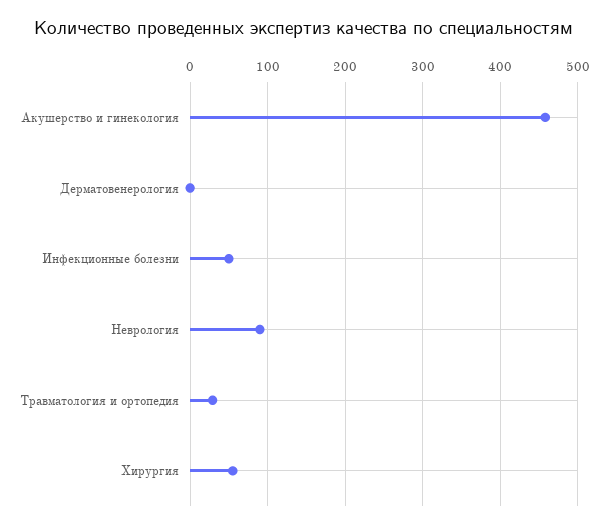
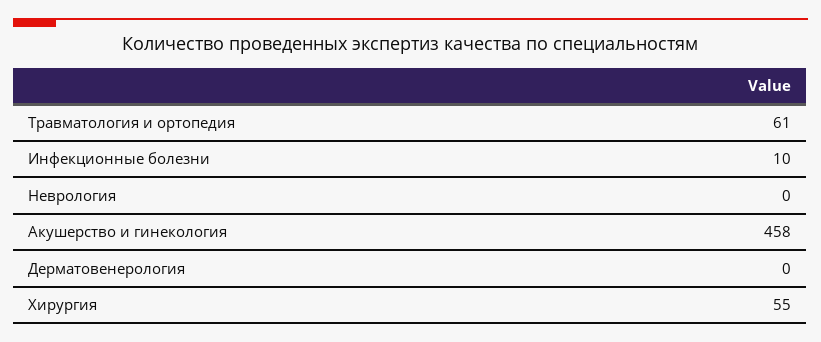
  {
    "Акушерство и гинекология": 458,
    "Дерматовенерология": 0,
-   "Инфекционные болезни": 50,
+   "Инфекционные болезни": 10,
-   "Неврология": 90,
+   "Неврология": 0,
-   "Травматология и ортопедия": 30,
+   "Травматология и ортопедия": 61,
    "Хирургия": 55
  }

